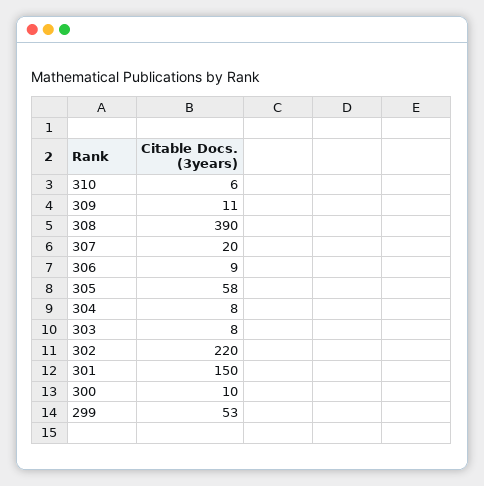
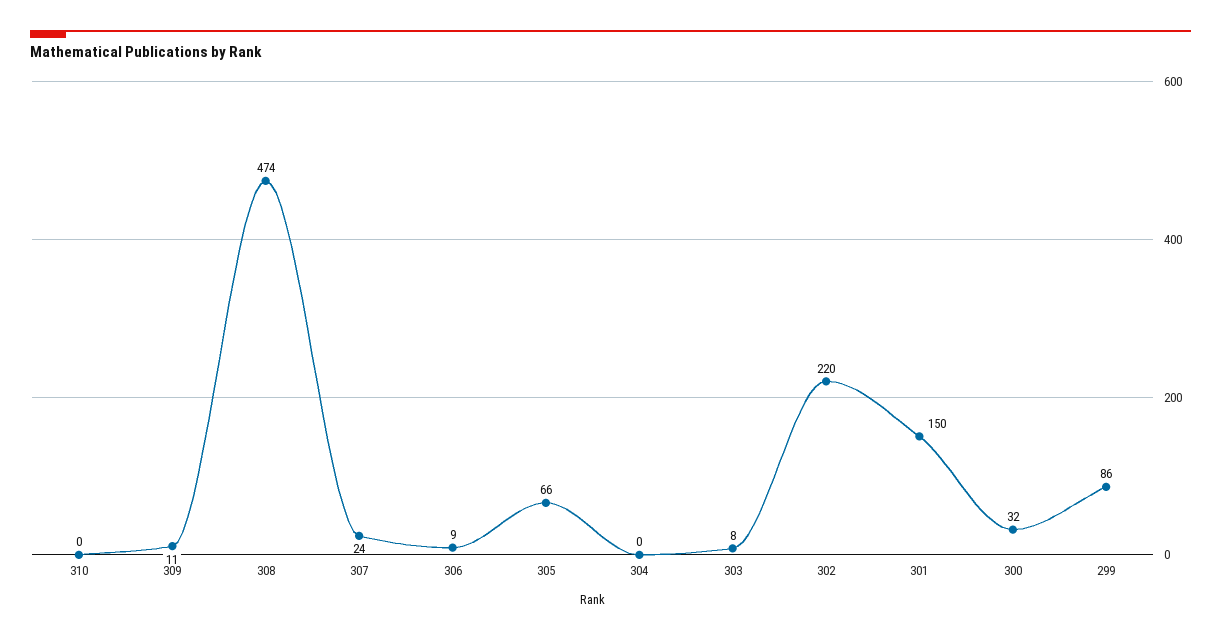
  {
-   "310": 6,
+   "310": 0,
    "309": 11,
-   "308": 390,
+   "308": 474,
-   "307": 20,
+   "307": 24,
    "306": 9,
-   "305": 58,
+   "305": 66,
-   "304": 8,
+   "304": 0,
    "303": 8,
    "302": 220,
    "301": 150,
-   "300": 10,
+   "300": 32,
-   "299": 53
+   "299": 86
  }

